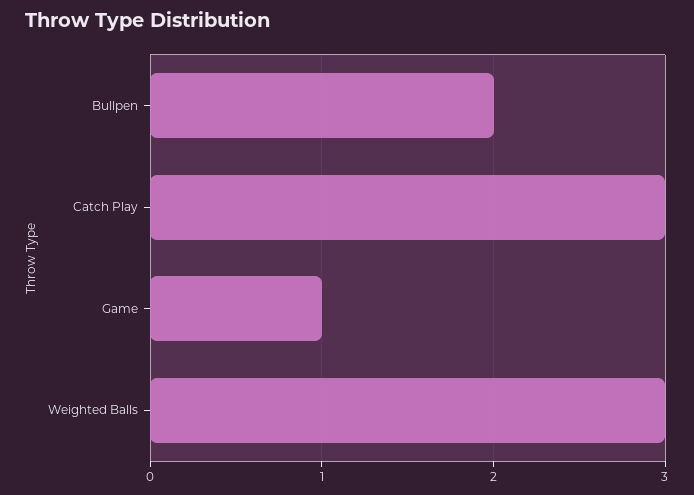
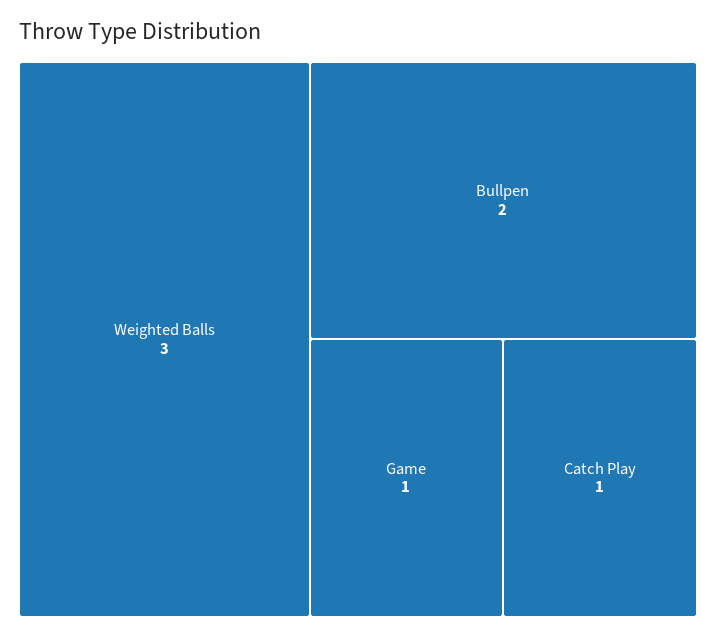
  {
    "Bullpen": 2,
-   "Catch Play": 3,
+   "Catch Play": 1,
    "Game": 1,
    "Weighted Balls": 3
  }

